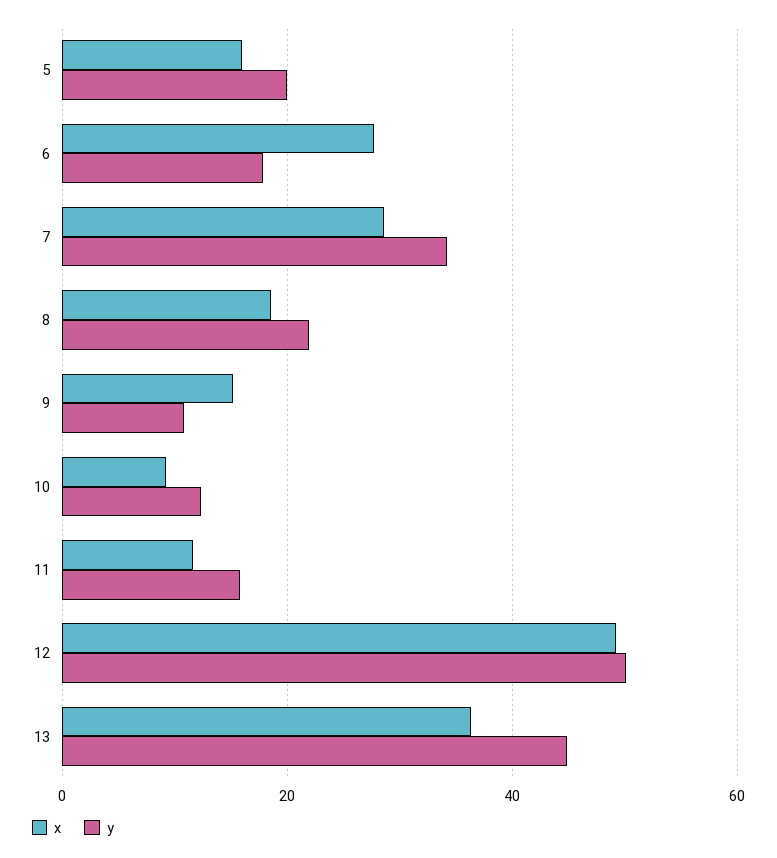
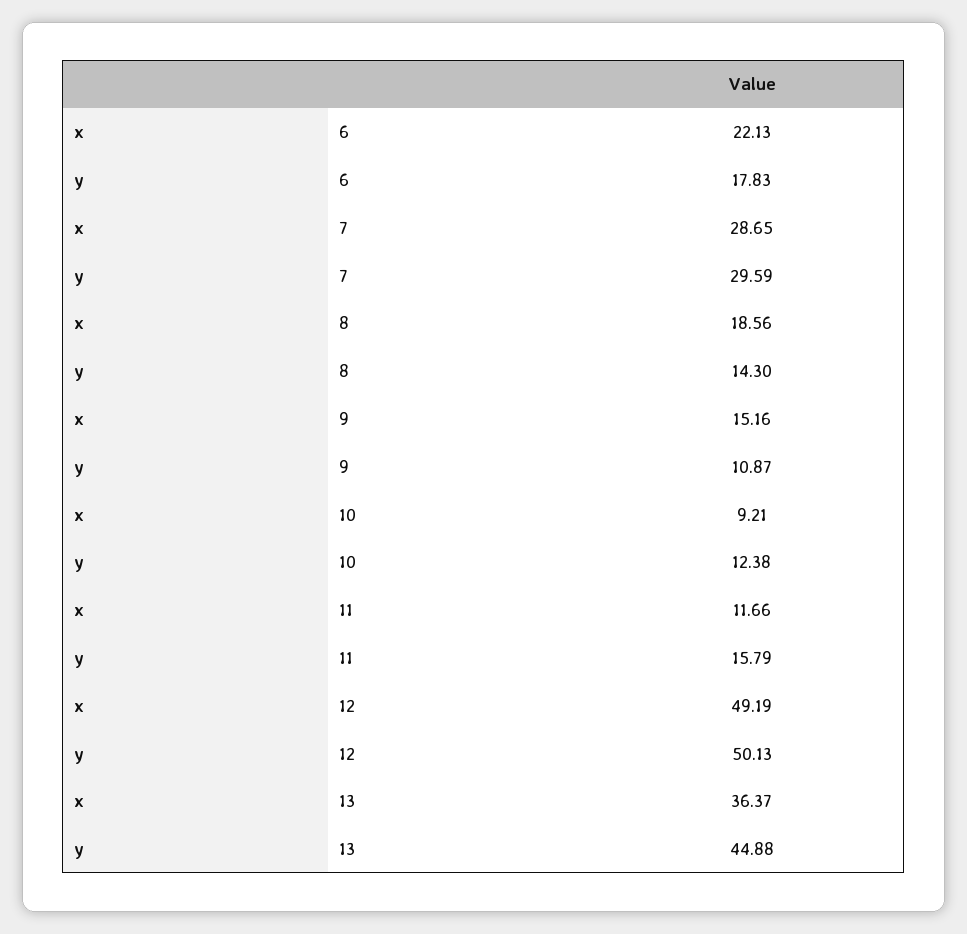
  {
    "x": {
-     "5": 16,
-     "6": 28,
+     "6": 22.13,
      "7": 28.65,
      "8": 18.56,
      "9": 15.16,
      "10": 9.21,
      "11": 11.66,
      "12": 49.19,
      "13": 36.37
    },
    "y": {
-     "5": 20,
      "6": 17.83,
-     "7": 34,
+     "7": 29.59,
-     "8": 22,
+     "8": 14.3,
      "9": 10.87,
      "10": 12.38,
      "11": 15.79,
      "12": 50.13,
      "13": 44.88
    }
  }

